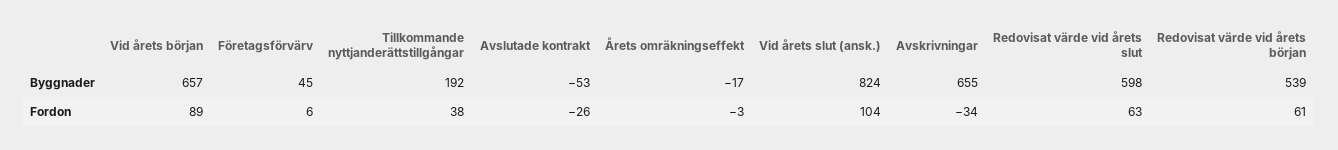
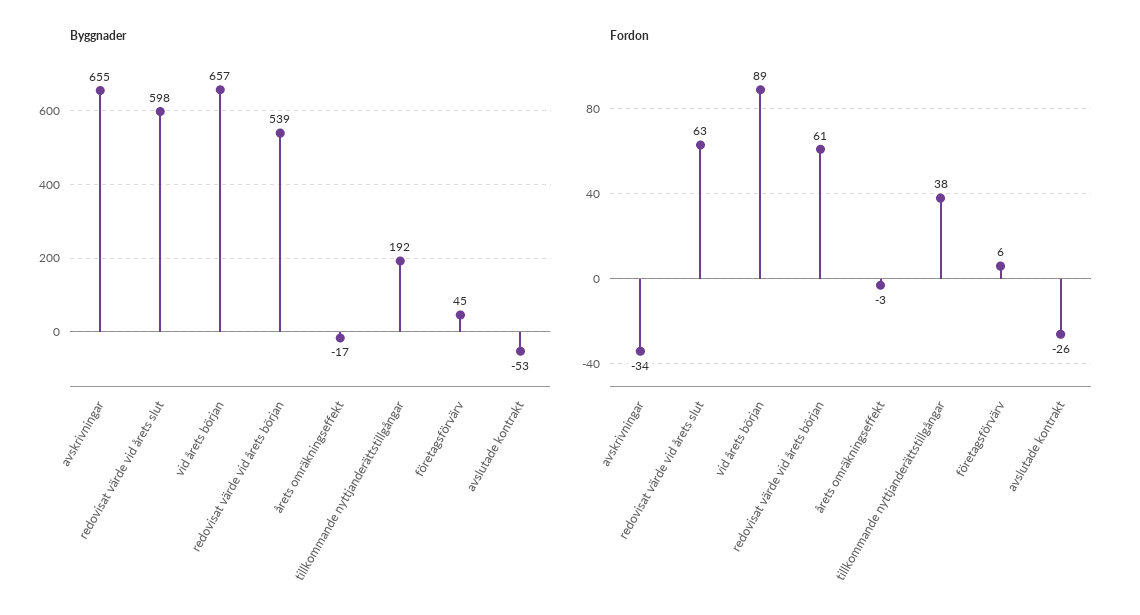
  {
    "Byggnader": {
      "Vid årets början": 657,
      "Företagsförvärv": 45,
      "Tillkommande nyttjanderättstillgångar": 192,
      "Avslutade kontrakt": -53,
      "Årets omräkningseffekt": -17,
-     "Vid årets slut (ansk.)": 824,
      "Avskrivningar": 655,
      "Redovisat värde vid årets slut": 598,
      "Redovisat värde vid årets början": 539
    },
    "Fordon": {
      "Vid årets början": 89,
      "Företagsförvärv": 6,
      "Tillkommande nyttjanderättstillgångar": 38,
      "Avslutade kontrakt": -26,
      "Årets omräkningseffekt": -3,
-     "Vid årets slut (ansk.)": 104,
      "Avskrivningar": -34,
      "Redovisat värde vid årets slut": 63,
      "Redovisat värde vid årets början": 61
    }
  }

